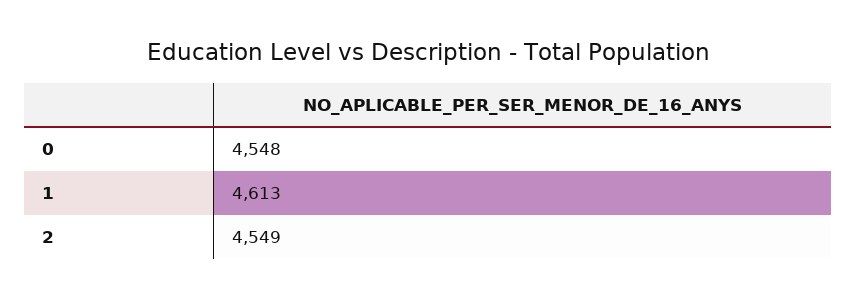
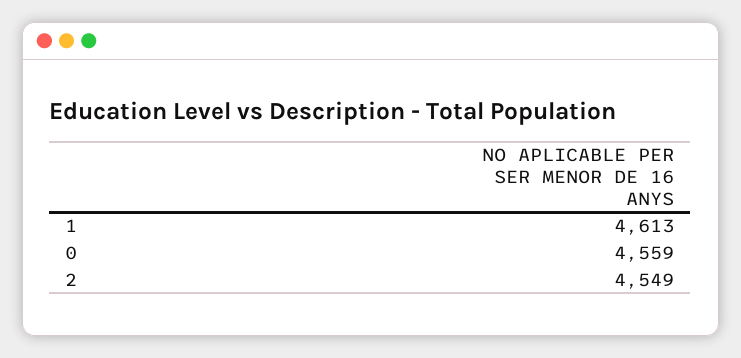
  {
-   "0": 4548,
+   "0": 4559,
    "1": 4613,
    "2": 4549
  }

